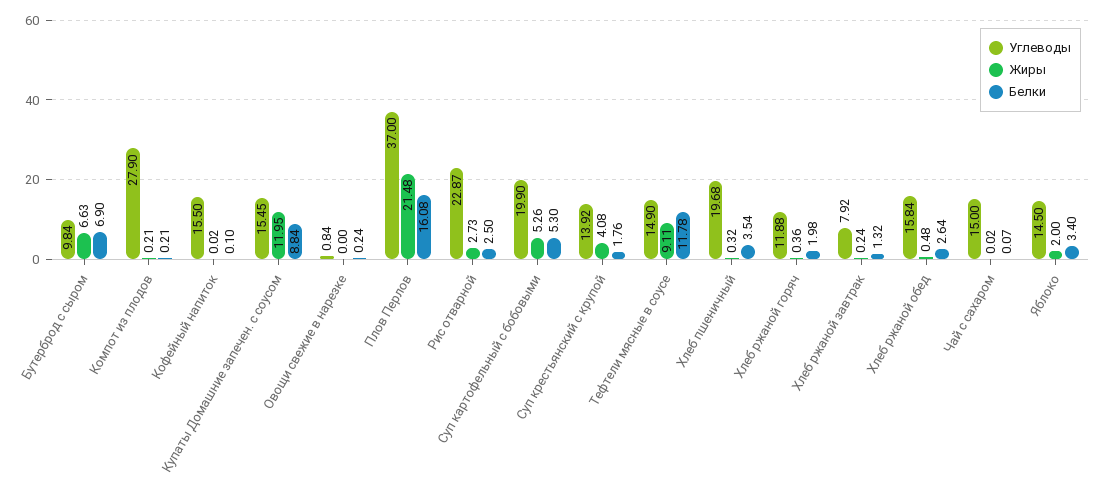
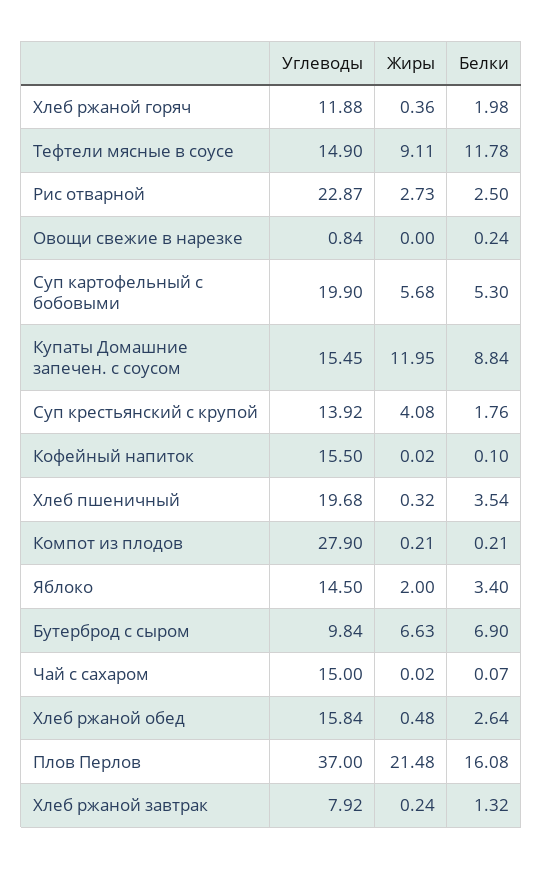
  {
    "Углеводы": {
      "Бутерброд с сыром": 9.84,
      "Компот из плодов": 27.9,
      "Кофейный напиток": 15.5,
      "Купаты Домашние запечен. с соусом": 15.45,
      "Овощи свежие в нарезке": 0.84,
      "Плов Перлов": 37,
      "Рис отварной": 22.87,
      "Суп картофельный с бобовыми": 19.9,
      "Суп крестьянский с крупой": 13.92,
      "Тефтели мясные в соусе": 14.9,
      "Хлеб пшеничный": 19.68,
      "Хлеб ржаной горяч": 11.88,
      "Хлеб ржаной завтрак": 7.92,
      "Хлеб ржаной обед": 15.84,
      "Чай с сахаром": 15,
      "Яблоко": 14.5
    },
    "Жиры": {
      "Бутерброд с сыром": 6.63,
      "Компот из плодов": 0.21,
      "Кофейный напиток": 0.02,
      "Купаты Домашние запечен. с соусом": 11.95,
      "Овощи свежие в нарезке": 0,
      "Плов Перлов": 21.48,
      "Рис отварной": 2.73,
-     "Суп картофельный с бобовыми": 5.26,
+     "Суп картофельный с бобовыми": 5.68,
      "Суп крестьянский с крупой": 4.08,
      "Тефтели мясные в соусе": 9.11,
      "Хлеб пшеничный": 0.32,
      "Хлеб ржаной горяч": 0.36,
      "Хлеб ржаной завтрак": 0.24,
      "Хлеб ржаной обед": 0.48,
      "Чай с сахаром": 0.02,
      "Яблоко": 2
    },
    "Белки": {
      "Бутерброд с сыром": 6.9,
      "Компот из плодов": 0.21,
      "Кофейный напиток": 0.1,
      "Купаты Домашние запечен. с соусом": 8.84,
      "Овощи свежие в нарезке": 0.24,
      "Плов Перлов": 16.08,
      "Рис отварной": 2.5,
      "Суп картофельный с бобовыми": 5.3,
      "Суп крестьянский с крупой": 1.76,
      "Тефтели мясные в соусе": 11.78,
      "Хлеб пшеничный": 3.54,
      "Хлеб ржаной горяч": 1.98,
      "Хлеб ржаной завтрак": 1.32,
      "Хлеб ржаной обед": 2.64,
      "Чай с сахаром": 0.07,
      "Яблоко": 3.4
    }
  }

